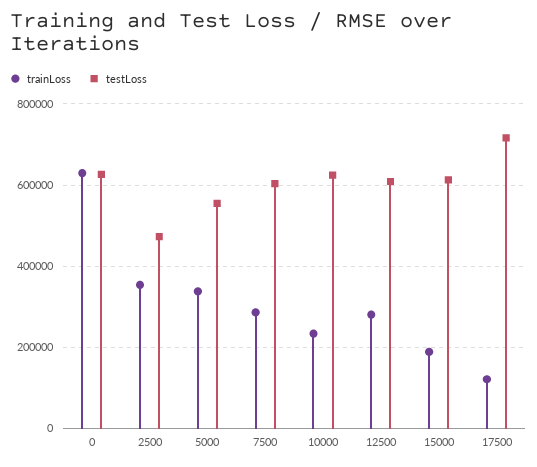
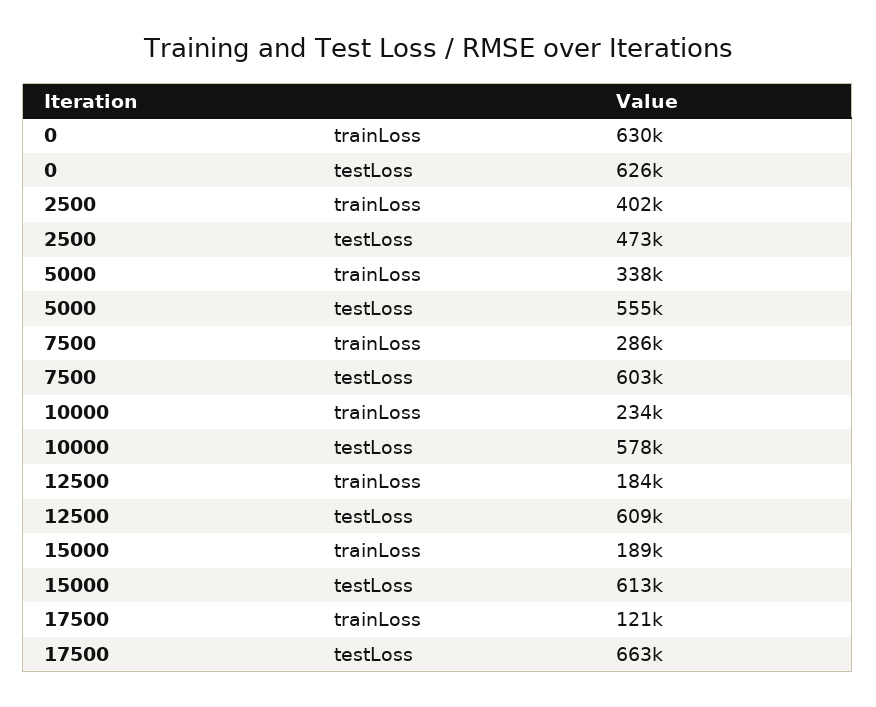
  {
    "trainLoss": {
      "0": 630000,
-     "2500": 360000,
+     "2500": 402000,
      "5000": 338000,
      "7500": 286000,
      "10000": 234000,
-     "12500": 280000,
+     "12500": 184000,
      "15000": 189000,
      "17500": 121000
    },
    "testLoss": {
      "0": 626000,
      "2500": 473000,
      "5000": 555000,
      "7500": 603000,
-     "10000": 620000,
+     "10000": 578000,
      "12500": 609000,
      "15000": 613000,
-     "17500": 720000
+     "17500": 663000
    }
  }

